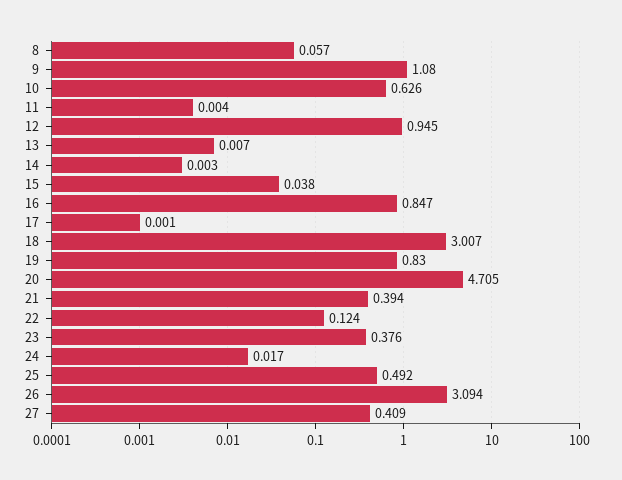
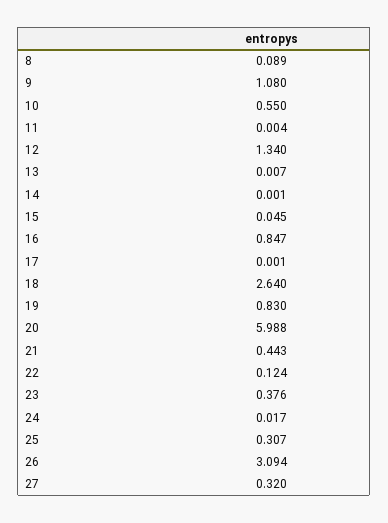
  {
-   "8": 0.057,
+   "8": 0.089,
    "9": 1.08,
-   "10": 0.626,
+   "10": 0.55,
    "11": 0.004,
-   "12": 0.945,
+   "12": 1.34,
    "13": 0.007,
-   "14": 0.003,
+   "14": 0.001,
-   "15": 0.038,
+   "15": 0.045,
    "16": 0.847,
    "17": 0.001,
-   "18": 3.007,
+   "18": 2.64,
    "19": 0.83,
-   "20": 4.705,
+   "20": 5.988,
-   "21": 0.394,
+   "21": 0.443,
    "22": 0.124,
    "23": 0.376,
    "24": 0.017,
-   "25": 0.492,
+   "25": 0.307,
    "26": 3.094,
-   "27": 0.409
+   "27": 0.32
  }

